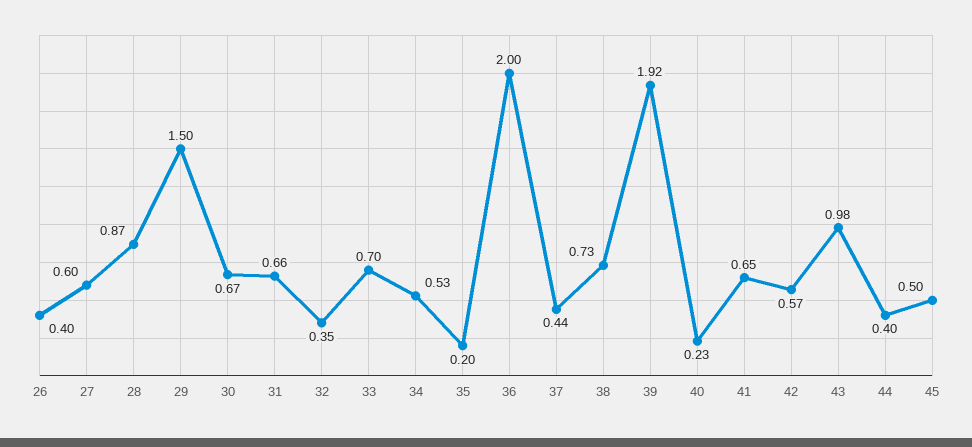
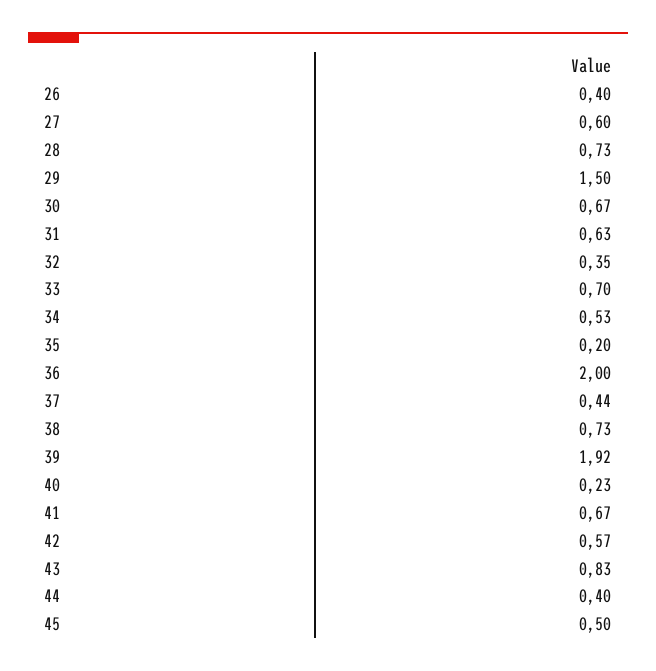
  {
    "26": 0.4,
    "27": 0.6,
-   "28": 0.87,
+   "28": 0.73,
    "29": 1.5,
    "30": 0.67,
-   "31": 0.66,
+   "31": 0.63,
    "32": 0.35,
    "33": 0.7,
    "34": 0.53,
    "35": 0.2,
    "36": 2,
    "37": 0.44,
    "38": 0.73,
    "39": 1.92,
    "40": 0.23,
-   "41": 0.65,
+   "41": 0.67,
    "42": 0.57,
-   "43": 0.98,
+   "43": 0.83,
    "44": 0.4,
    "45": 0.5
  }

